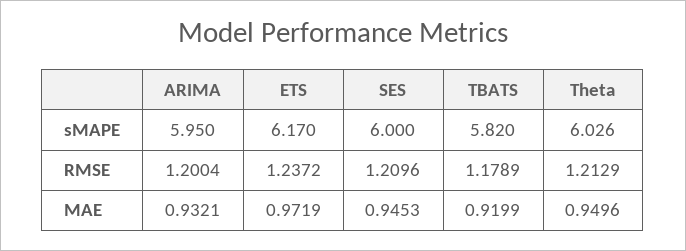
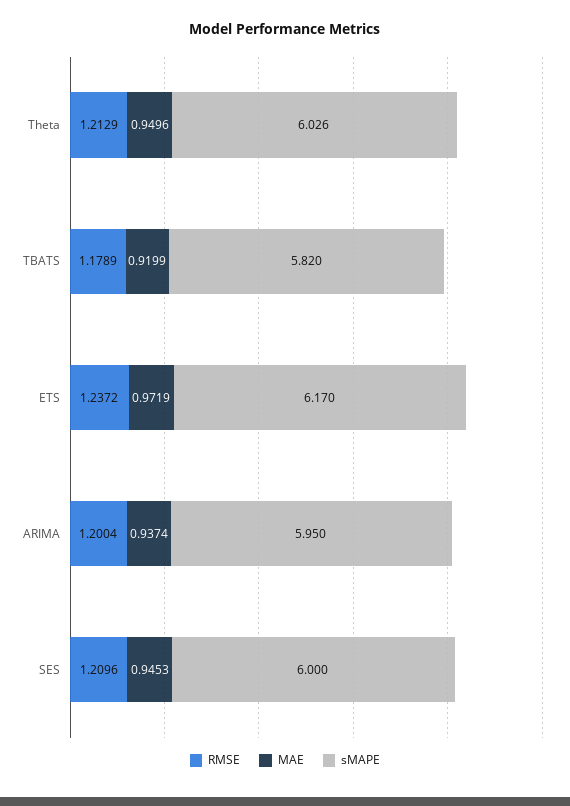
  {
    "sMAPE": {
      "ARIMA": 5.95,
      "ETS": 6.17,
      "SES": 6,
      "TBATS": 5.82,
      "Theta": 6.026
    },
    "RMSE": {
      "ARIMA": 1.2004,
      "ETS": 1.2372,
      "SES": 1.2096,
      "TBATS": 1.1789,
      "Theta": 1.2129
    },
    "MAE": {
-     "ARIMA": 0.9321,
+     "ARIMA": 0.9374,
      "ETS": 0.9719,
      "SES": 0.9453,
      "TBATS": 0.9199,
      "Theta": 0.9496
    }
  }

